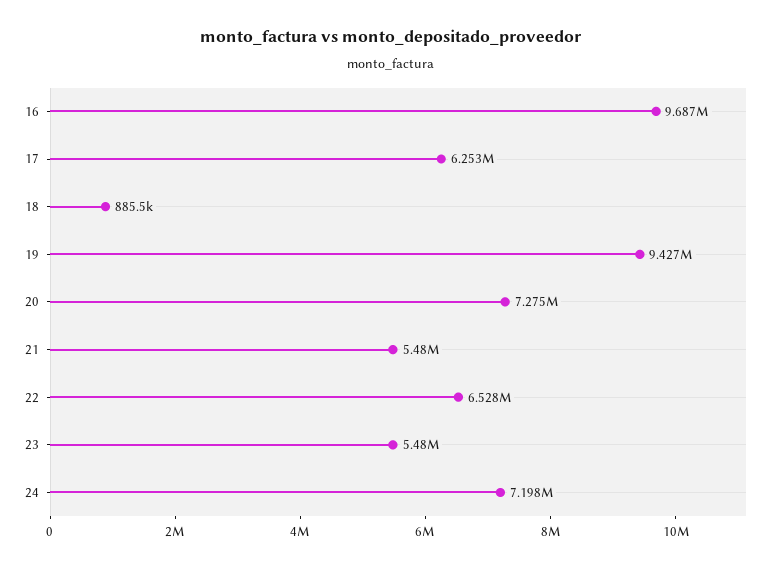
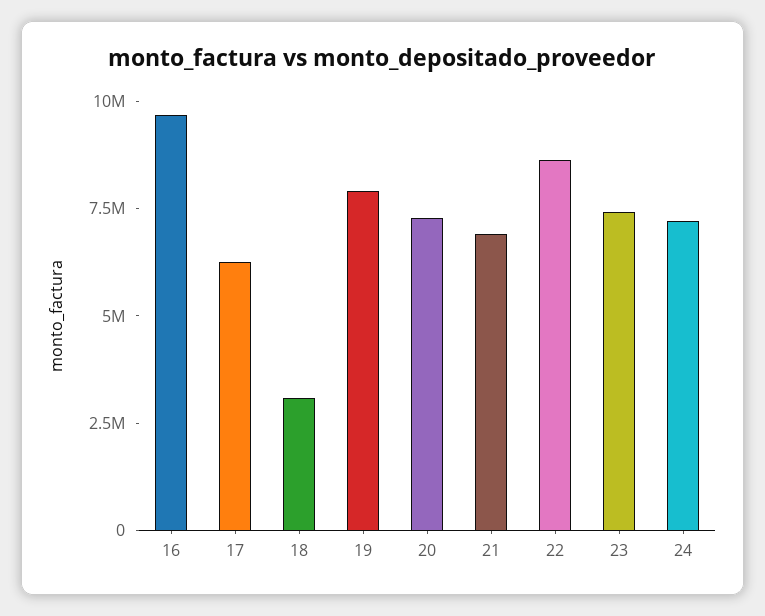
  {
    "16": 9687000,
    "17": 6253000,
-   "18": 885500,
+   "18": 3000000,
-   "19": 9427000,
+   "19": 8000000,
    "20": 7275000,
-   "21": 5480000,
+   "21": 7000000,
-   "22": 6528000,
+   "22": 8500000,
-   "23": 5480000,
+   "23": 7500000,
    "24": 7198000
  }

